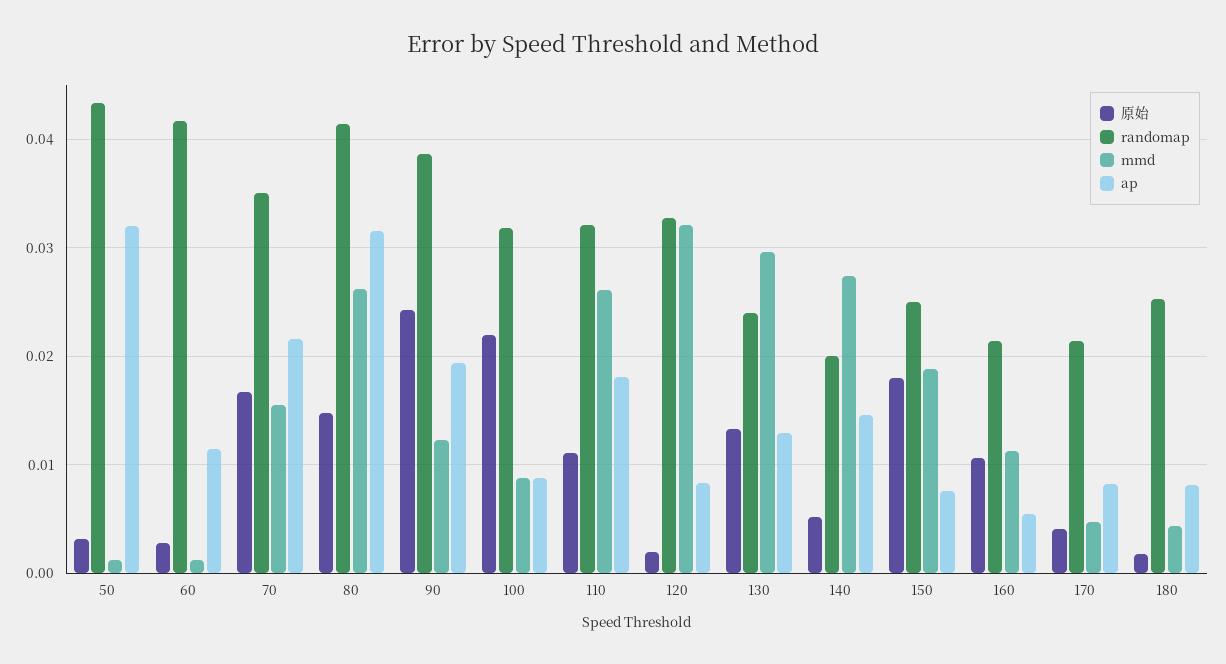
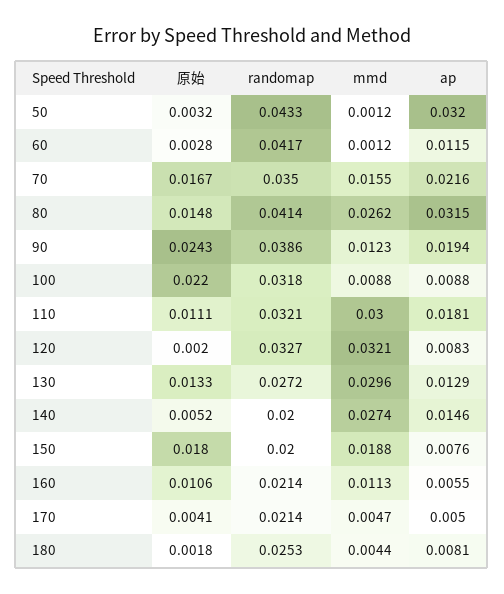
  {
    "原始": {
      "50": 0.0032,
      "60": 0.0028,
      "70": 0.0167,
      "80": 0.0148,
      "90": 0.0243,
      "100": 0.022,
      "110": 0.0111,
      "120": 0.002,
      "130": 0.0133,
      "140": 0.0052,
      "150": 0.018,
      "160": 0.0106,
      "170": 0.0041,
      "180": 0.0018
    },
    "randomap": {
      "50": 0.0433,
      "60": 0.0417,
      "70": 0.035,
      "80": 0.0414,
      "90": 0.0386,
      "100": 0.0318,
      "110": 0.0321,
      "120": 0.0327,
-     "130": 0.024,
+     "130": 0.0272,
      "140": 0.02,
-     "150": 0.025,
+     "150": 0.02,
      "160": 0.0214,
      "170": 0.0214,
      "180": 0.0253
    },
    "mmd": {
      "50": 0.0012,
      "60": 0.0012,
      "70": 0.0155,
      "80": 0.0262,
      "90": 0.0123,
      "100": 0.0088,
-     "110": 0.026,
+     "110": 0.03,
      "120": 0.0321,
      "130": 0.0296,
      "140": 0.0274,
      "150": 0.0188,
      "160": 0.0113,
      "170": 0.0047,
      "180": 0.0044
    },
    "ap": {
      "50": 0.032,
      "60": 0.0115,
      "70": 0.0216,
      "80": 0.0315,
      "90": 0.0194,
      "100": 0.0088,
      "110": 0.0181,
      "120": 0.0083,
      "130": 0.0129,
      "140": 0.0146,
      "150": 0.0076,
      "160": 0.0055,
-     "170": 0.008,
+     "170": 0.005,
      "180": 0.0081
    }
  }

